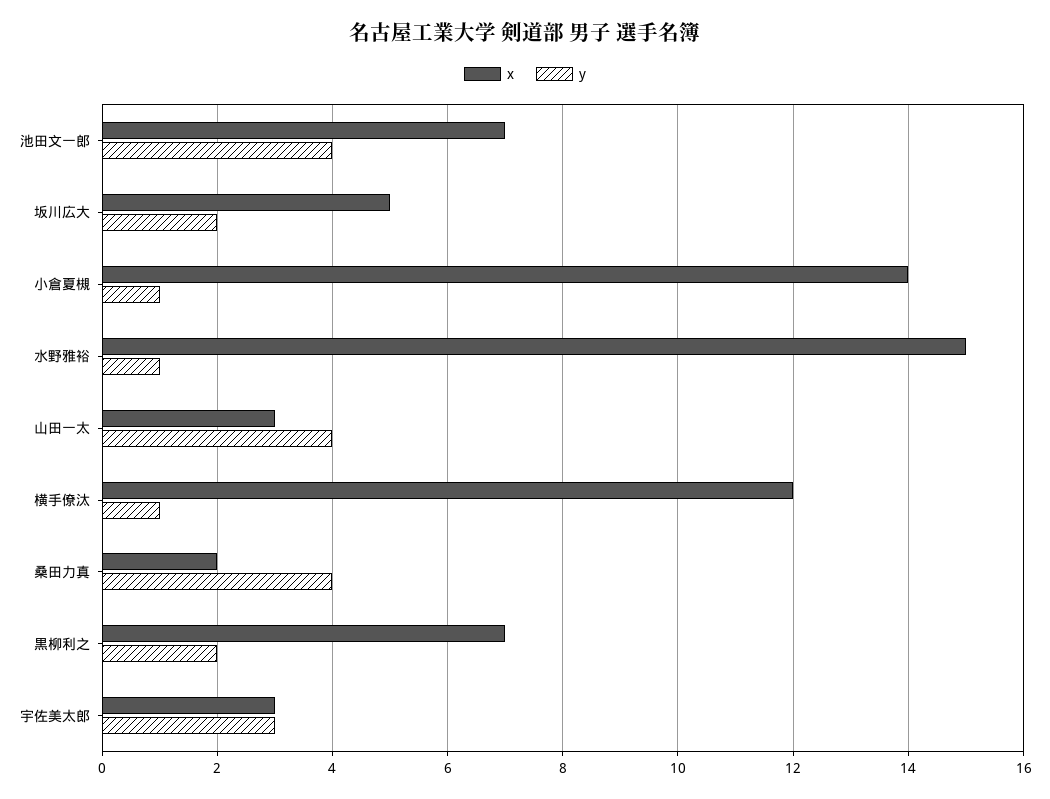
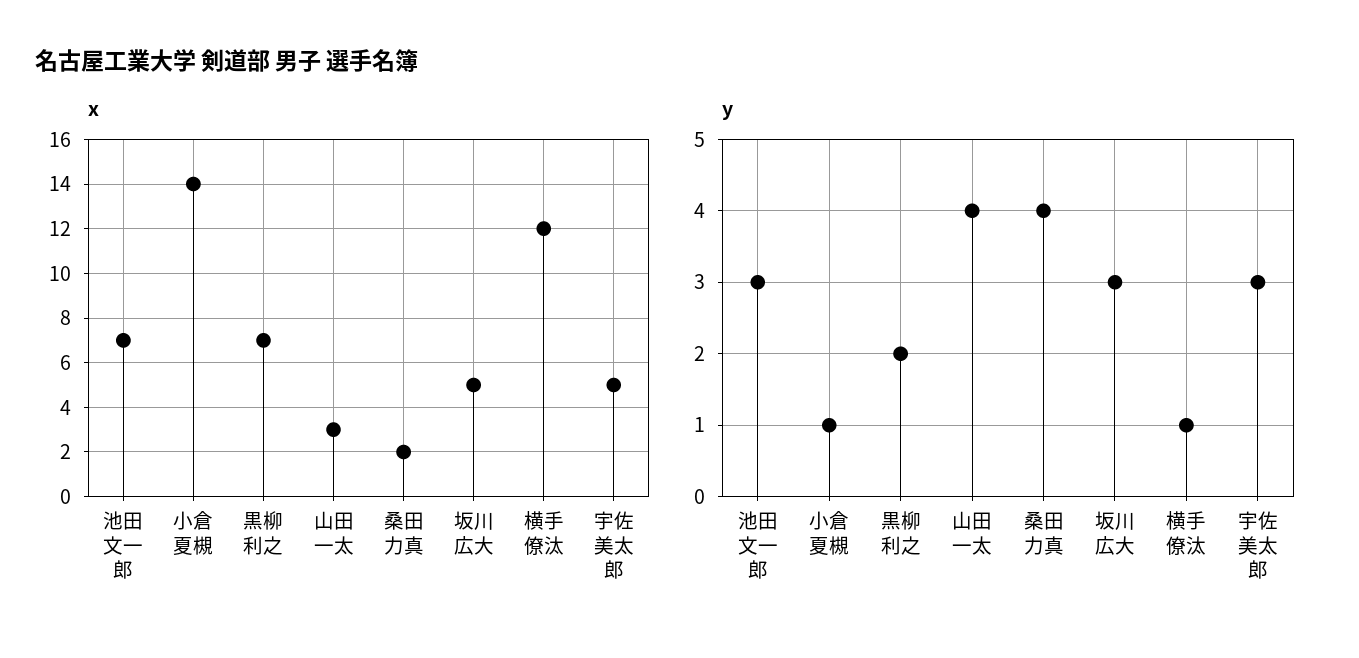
  {
    "x": {
      "池田文一郎": 7,
      "坂川広大": 5,
      "小倉夏槻": 14,
-     "水野雅裕": 15,
      "山田一太": 3,
      "横手僚汰": 12,
      "桑田力真": 2,
      "黒柳利之": 7,
-     "宇佐美太郎": 3
+     "宇佐美太郎": 5
    },
    "y": {
-     "池田文一郎": 4,
+     "池田文一郎": 3,
-     "坂川広大": 2,
+     "坂川広大": 3,
      "小倉夏槻": 1,
-     "水野雅裕": 1,
      "山田一太": 4,
      "横手僚汰": 1,
      "桑田力真": 4,
      "黒柳利之": 2,
      "宇佐美太郎": 3
    }
  }

